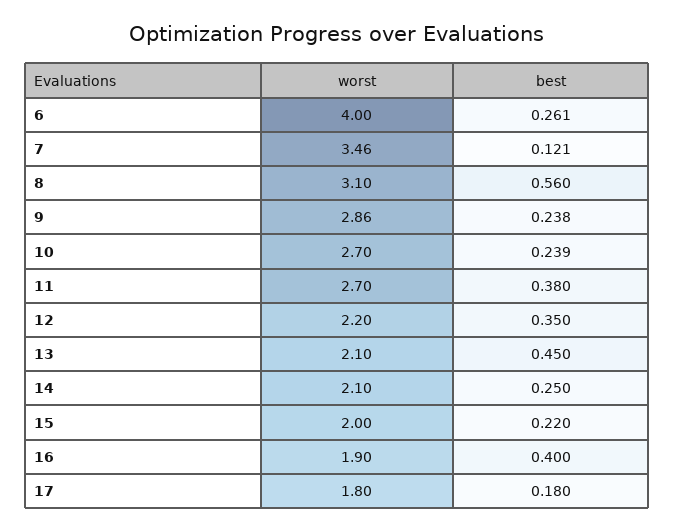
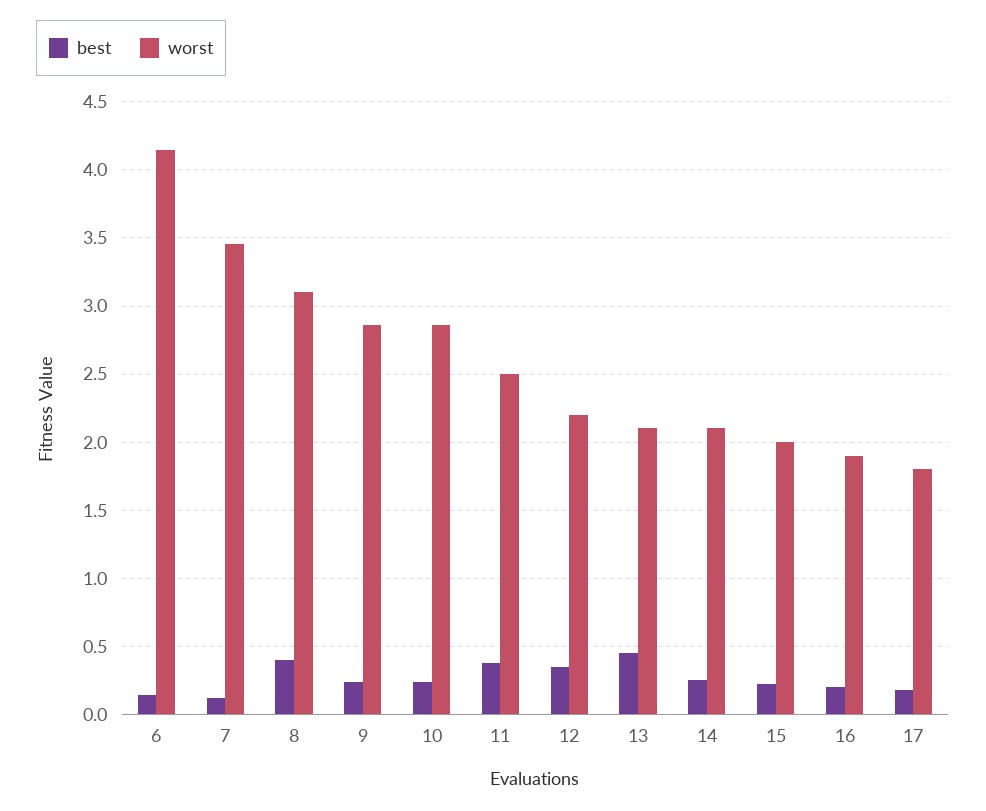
  {
    "worst": {
-     "6": 4,
+     "6": 4.15,
      "7": 3.46,
      "8": 3.1,
      "9": 2.86,
-     "10": 2.7,
+     "10": 2.85,
-     "11": 2.7,
+     "11": 2.5,
      "12": 2.2,
      "13": 2.1,
      "14": 2.1,
      "15": 2,
      "16": 1.9,
      "17": 1.8
    },
    "best": {
-     "6": 0.261,
+     "6": 0.15,
      "7": 0.121,
-     "8": 0.56,
+     "8": 0.4,
      "9": 0.238,
      "10": 0.239,
      "11": 0.38,
      "12": 0.35,
      "13": 0.45,
      "14": 0.25,
      "15": 0.22,
-     "16": 0.4,
+     "16": 0.2,
      "17": 0.18
    }
  }

